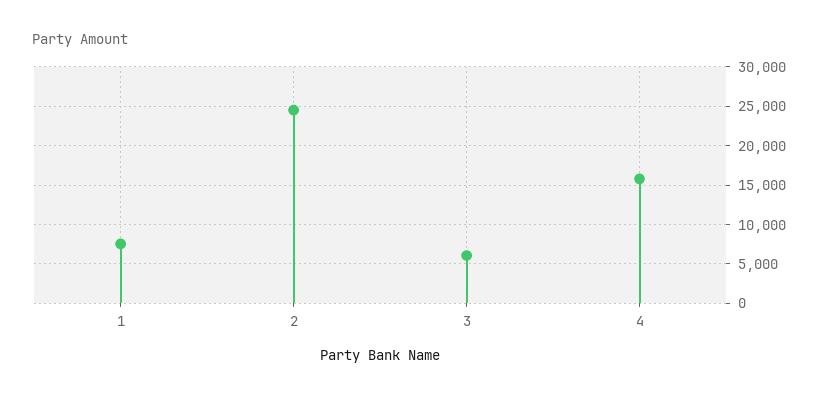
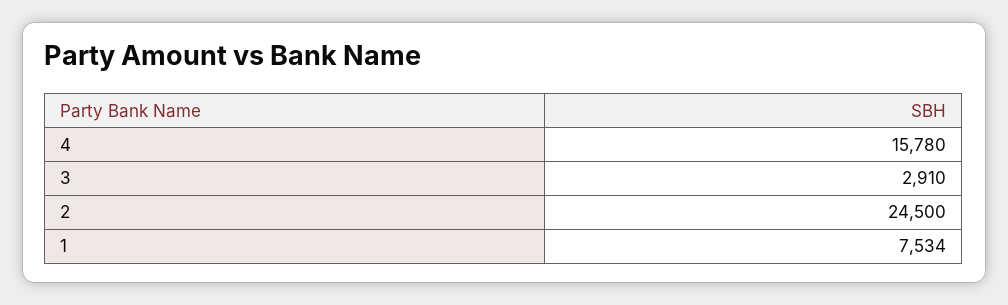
  {
    "1": 7534,
    "2": 24500,
-   "3": 6000,
+   "3": 2910,
    "4": 15780
  }

